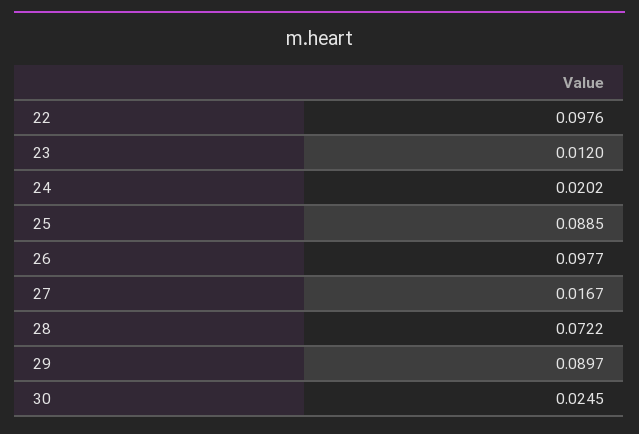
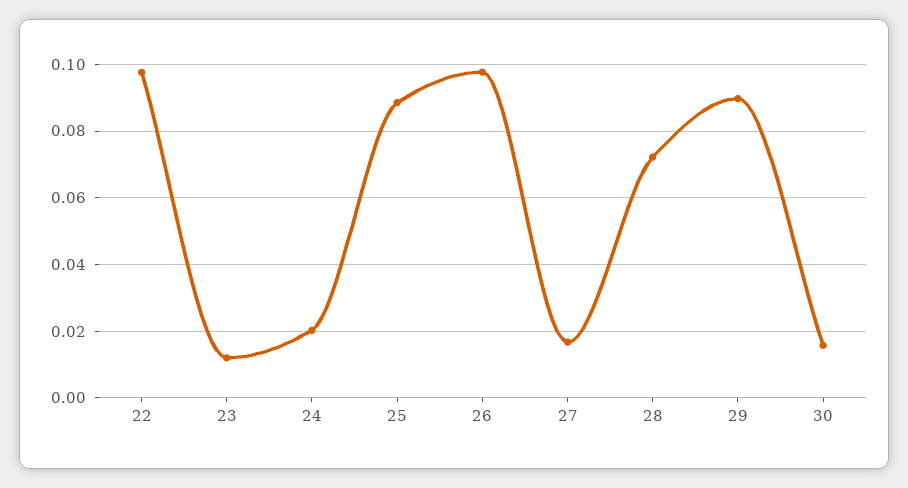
  {
    "22": 0.0976,
    "23": 0.012,
    "24": 0.0202,
    "25": 0.0885,
    "26": 0.0977,
    "27": 0.0167,
    "28": 0.0722,
    "29": 0.0897,
-   "30": 0.0245
+   "30": 0.016
  }

